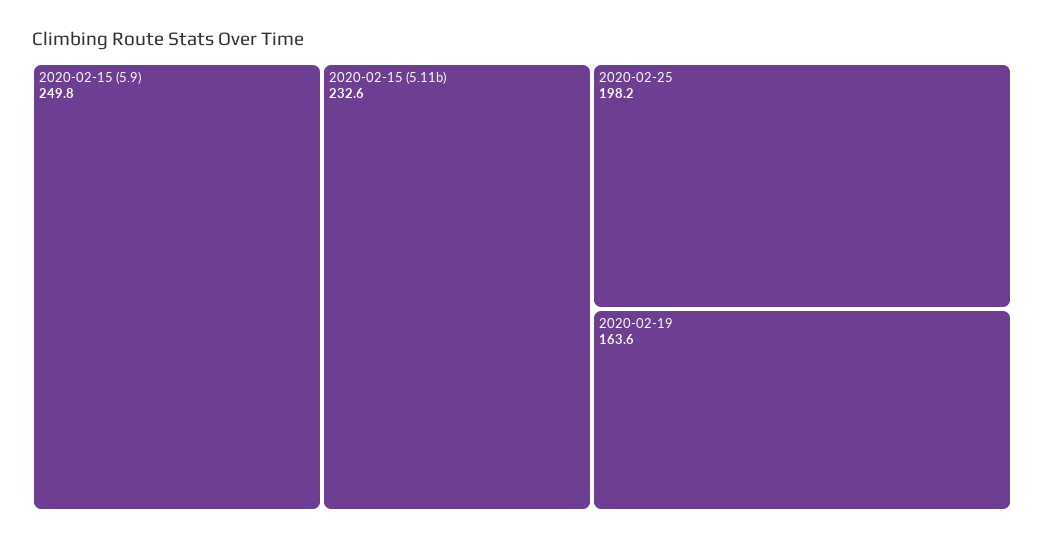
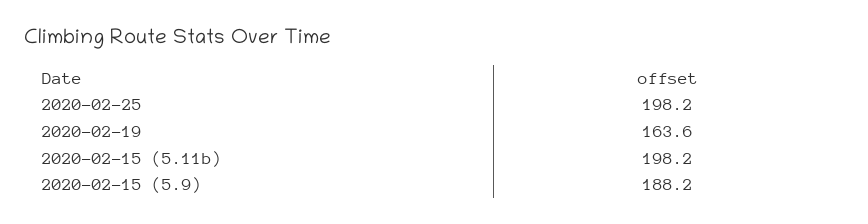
  {
-   "2020-02-15 (5.9)": 249.8,
+   "2020-02-15 (5.9)": 188.2,
-   "2020-02-15 (5.11b)": 232.6,
+   "2020-02-15 (5.11b)": 198.2,
    "2020-02-25": 198.2,
    "2020-02-19": 163.6
  }

